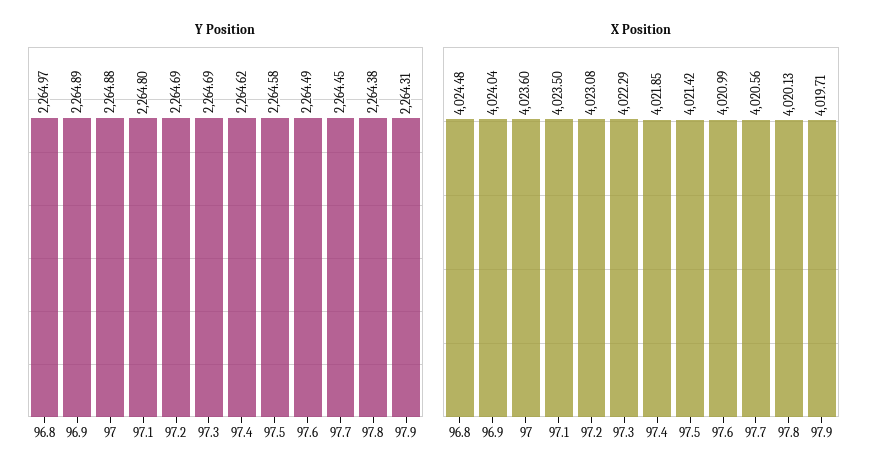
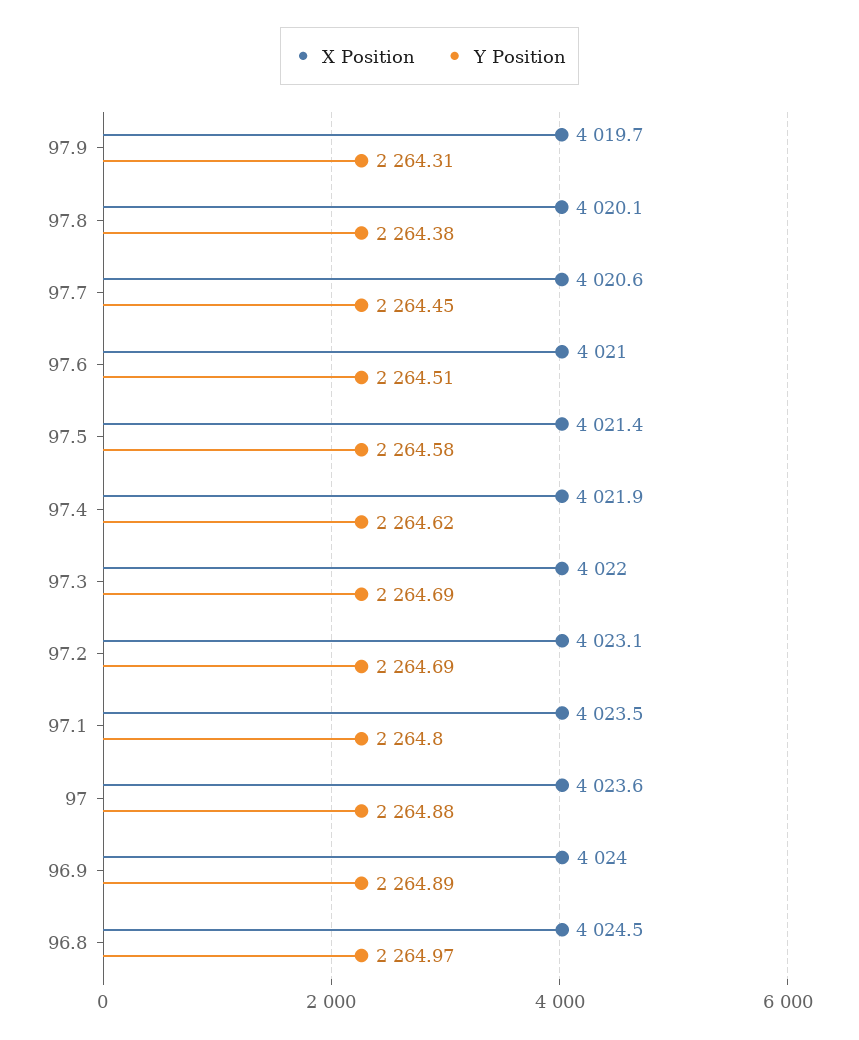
  {
    "Y Position": {
      "96.8": 2264.97,
      "96.9": 2264.89,
      "97": 2264.88,
      "97.1": 2264.8,
      "97.2": 2264.69,
      "97.3": 2264.69,
      "97.4": 2264.62,
      "97.5": 2264.58,
-     "97.6": 2264.49,
+     "97.6": 2264.51,
      "97.7": 2264.45,
      "97.8": 2264.38,
      "97.9": 2264.31
    },
    "X Position": {
      "96.8": 4024.48,
      "96.9": 4024.04,
      "97": 4023.6,
      "97.1": 4023.5,
      "97.2": 4023.08,
-     "97.3": 4022.29,
+     "97.3": 4022,
      "97.4": 4021.85,
      "97.5": 4021.42,
      "97.6": 4020.99,
      "97.7": 4020.56,
      "97.8": 4020.13,
      "97.9": 4019.71
    }
  }

